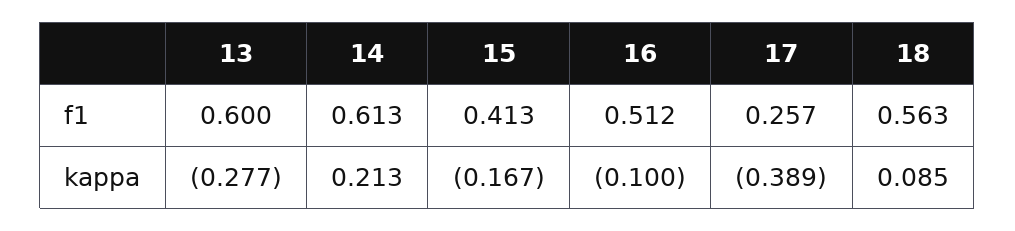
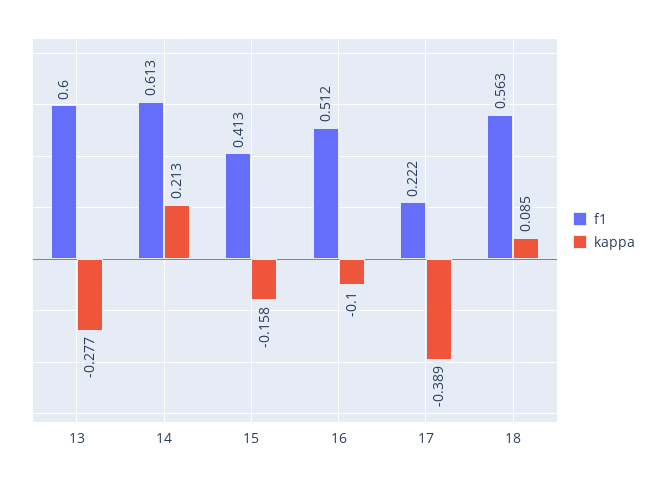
  {
    "f1": {
      "13": 0.6,
      "14": 0.613,
      "15": 0.413,
      "16": 0.512,
-     "17": 0.257,
+     "17": 0.222,
      "18": 0.563
    },
    "kappa": {
      "13": -0.277,
      "14": 0.213,
-     "15": -0.167,
+     "15": -0.158,
      "16": -0.1,
      "17": -0.389,
      "18": 0.085
    }
  }

